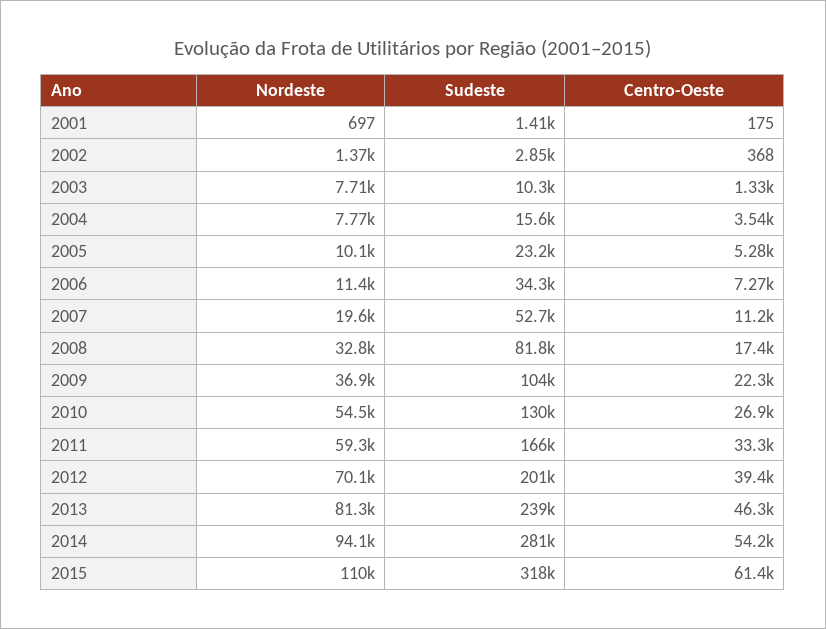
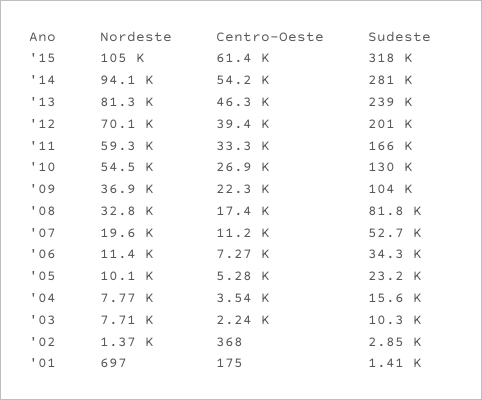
  {
    "Nordeste": {
      "2001": 697,
      "2002": 1370,
      "2003": 7710,
      "2004": 7770,
      "2005": 10100,
      "2006": 11400,
      "2007": 19600,
      "2008": 32800,
      "2009": 36900,
      "2010": 54500,
      "2011": 59300,
      "2012": 70100,
      "2013": 81300,
      "2014": 94100,
-     "2015": 110000
+     "2015": 105000
    },
    "Sudeste": {
      "2001": 1410,
      "2002": 2850,
      "2003": 10300,
      "2004": 15600,
      "2005": 23200,
      "2006": 34300,
      "2007": 52700,
      "2008": 81800,
      "2009": 104000,
      "2010": 130000,
      "2011": 166000,
      "2012": 201000,
      "2013": 239000,
      "2014": 281000,
      "2015": 318000
    },
    "Centro-Oeste": {
      "2001": 175,
      "2002": 368,
-     "2003": 1330,
+     "2003": 2240,
      "2004": 3540,
      "2005": 5280,
      "2006": 7270,
      "2007": 11200,
      "2008": 17400,
      "2009": 22300,
      "2010": 26900,
      "2011": 33300,
      "2012": 39400,
      "2013": 46300,
      "2014": 54200,
      "2015": 61400
    }
  }

